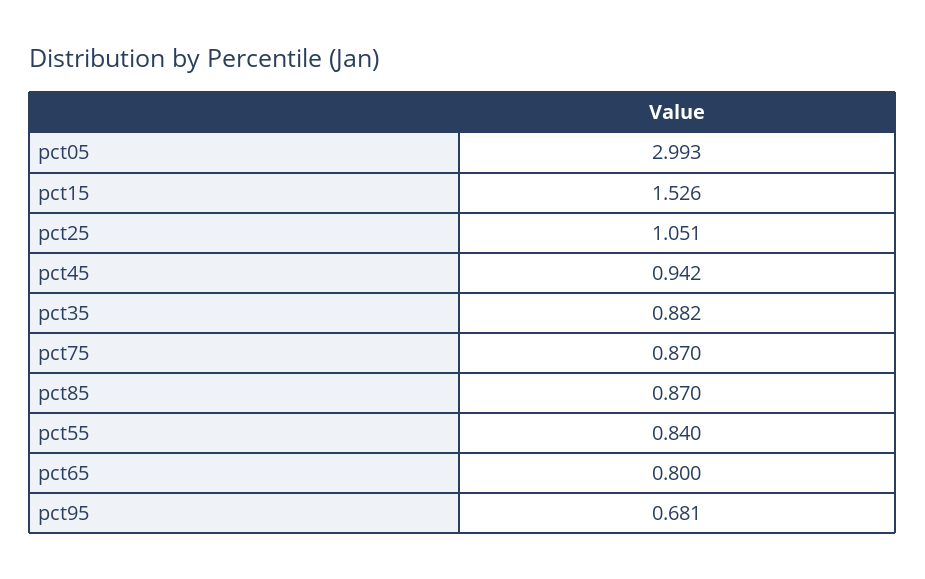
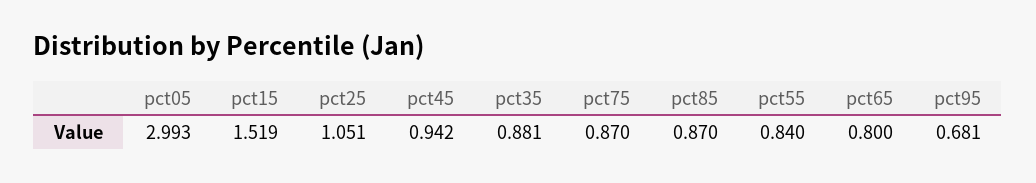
  {
    "pct05": 2.993,
-   "pct15": 1.526,
+   "pct15": 1.519,
    "pct25": 1.051,
    "pct45": 0.942,
-   "pct35": 0.882,
+   "pct35": 0.881,
    "pct75": 0.87,
    "pct85": 0.87,
    "pct55": 0.84,
    "pct65": 0.8,
    "pct95": 0.681
  }

